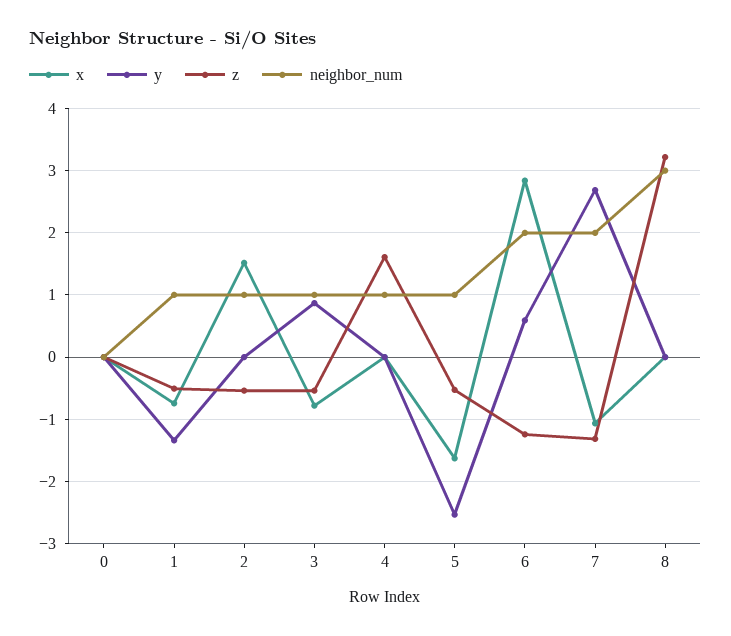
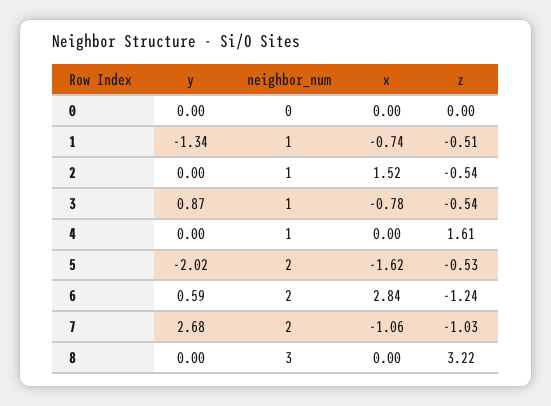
  {
    "x": {
      "0": 0,
      "1": -0.74,
      "2": 1.52,
      "3": -0.78,
      "4": 0,
      "5": -1.62,
      "6": 2.84,
      "7": -1.06,
      "8": 0
    },
    "y": {
      "0": 0,
      "1": -1.34,
      "2": 0,
      "3": 0.87,
      "4": 0,
-     "5": -2.5,
+     "5": -2.02,
      "6": 0.59,
      "7": 2.68,
      "8": 0
    },
    "z": {
      "0": 0,
      "1": -0.51,
      "2": -0.54,
      "3": -0.54,
      "4": 1.61,
      "5": -0.53,
      "6": -1.24,
-     "7": -1.3,
+     "7": -1.03,
      "8": 3.22
    },
    "neighbor_num": {
      "0": 0,
      "1": 1,
      "2": 1,
      "3": 1,
      "4": 1,
-     "5": 1,
+     "5": 2,
      "6": 2,
      "7": 2,
      "8": 3
    }
  }

